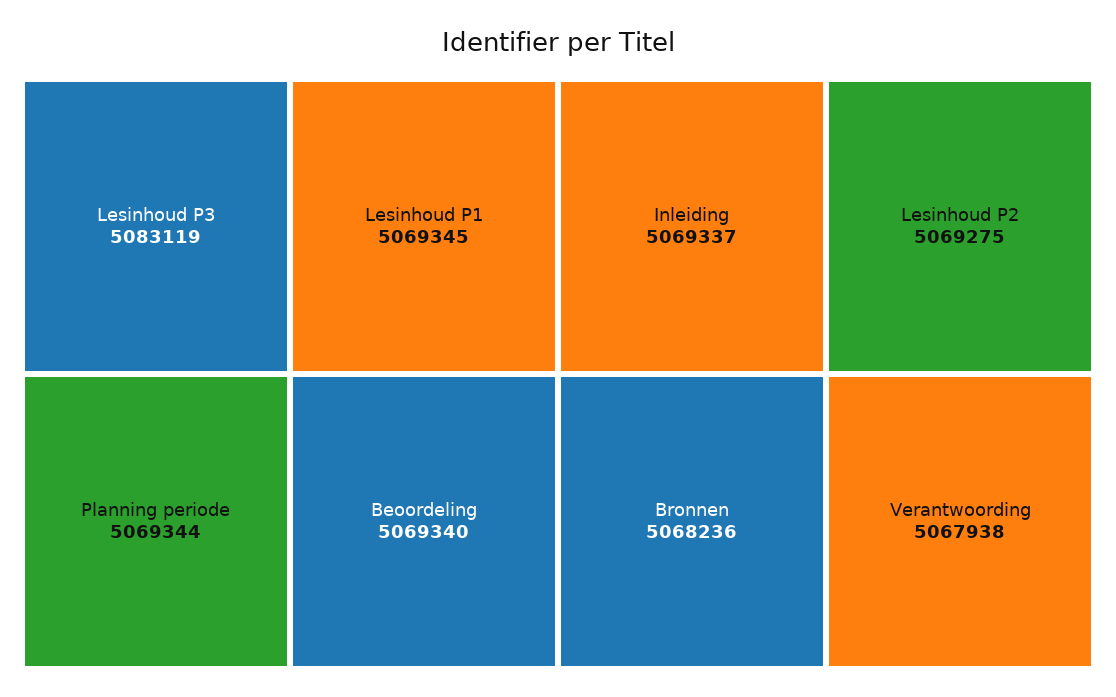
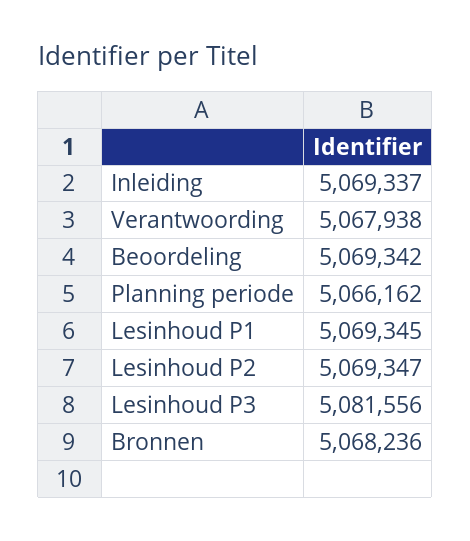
  {
-   "Lesinhoud P3": 5083119,
+   "Lesinhoud P3": 5081556,
    "Lesinhoud P1": 5069345,
-   "Planning periode": 5069344,
+   "Planning periode": 5066162,
-   "Beoordeling": 5069340,
+   "Beoordeling": 5069342,
    "Inleiding": 5069337,
-   "Lesinhoud P2": 5069275,
+   "Lesinhoud P2": 5069347,
    "Bronnen": 5068236,
    "Verantwoording": 5067938
  }

